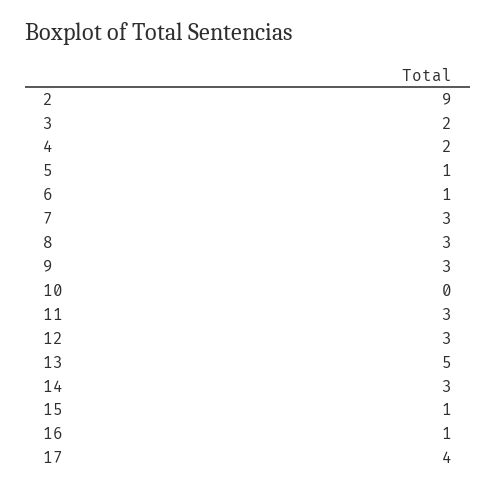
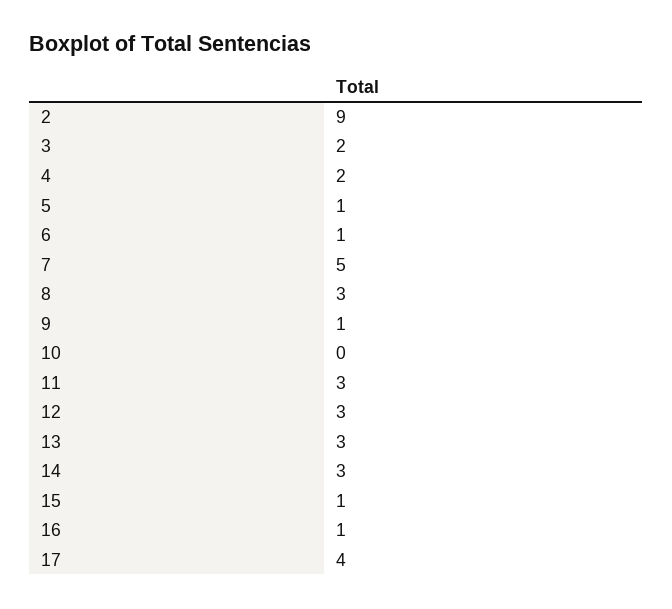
  {
    "2": 9,
    "3": 2,
    "4": 2,
    "5": 1,
    "6": 1,
-   "7": 3,
+   "7": 5,
    "8": 3,
-   "9": 3,
+   "9": 1,
    "10": 0,
    "11": 3,
    "12": 3,
-   "13": 5,
+   "13": 3,
    "14": 3,
    "15": 1,
    "16": 1,
    "17": 4
  }

